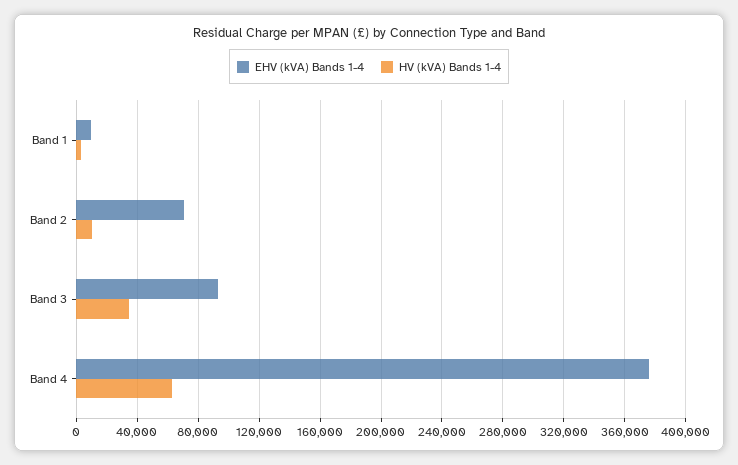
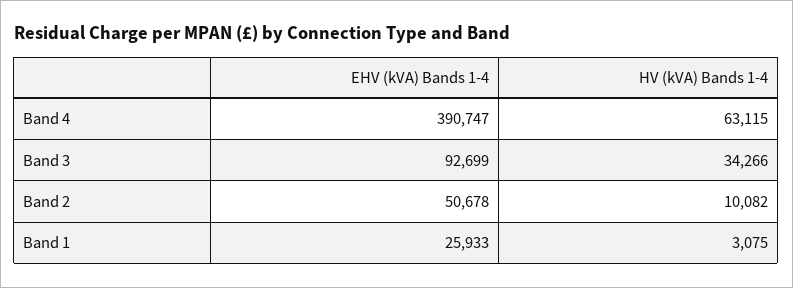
  {
    "EHV (kVA) Bands 1-4": {
-     "Band 1": 10000,
+     "Band 1": 25933,
-     "Band 2": 70000,
+     "Band 2": 50678,
      "Band 3": 92699,
-     "Band 4": 375000
+     "Band 4": 390747
    },
    "HV (kVA) Bands 1-4": {
      "Band 1": 3075,
      "Band 2": 10082,
      "Band 3": 34266,
      "Band 4": 63115
    }
  }

